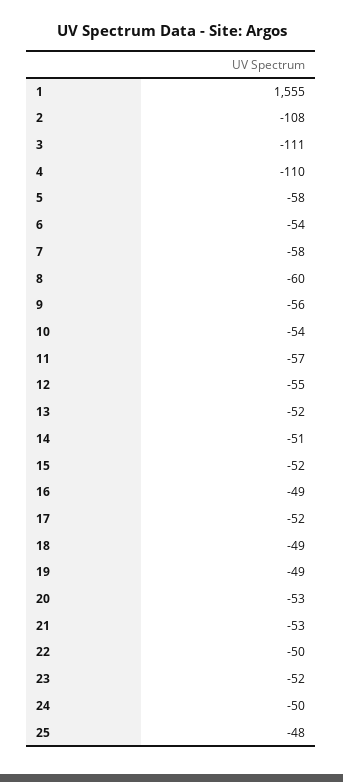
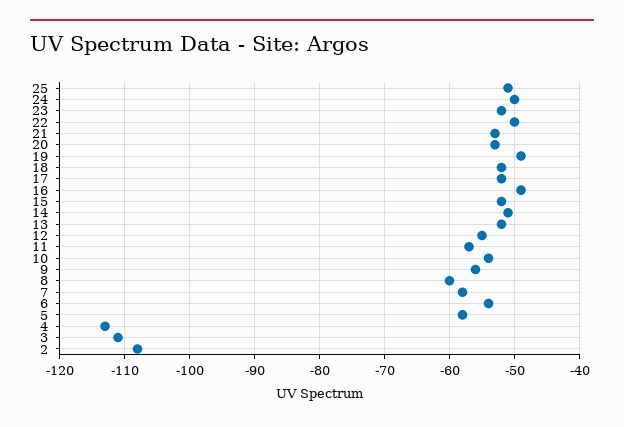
  {
-   "1": 1555,
    "2": -108,
    "3": -111,
-   "4": -110,
+   "4": -113,
    "5": -58,
    "6": -54,
    "7": -58,
    "8": -60,
    "9": -56,
    "10": -54,
    "11": -57,
    "12": -55,
    "13": -52,
    "14": -51,
    "15": -52,
    "16": -49,
    "17": -52,
-   "18": -49,
+   "18": -52,
    "19": -49,
    "20": -53,
    "21": -53,
    "22": -50,
    "23": -52,
    "24": -50,
-   "25": -48
+   "25": -51
  }

